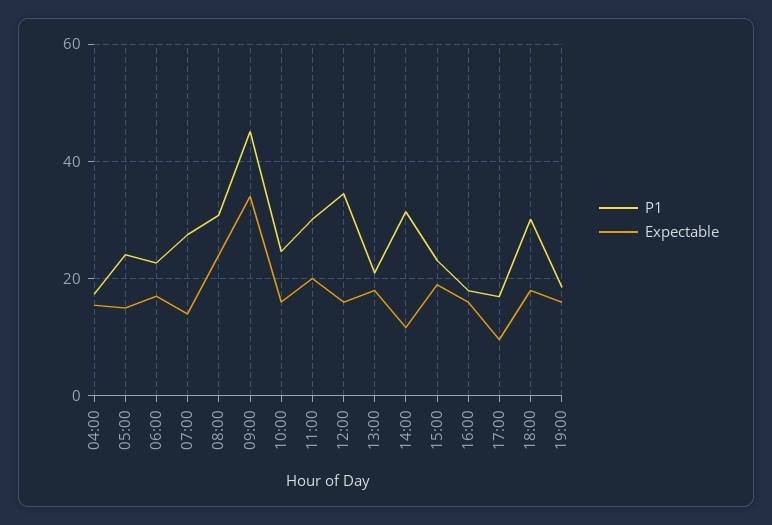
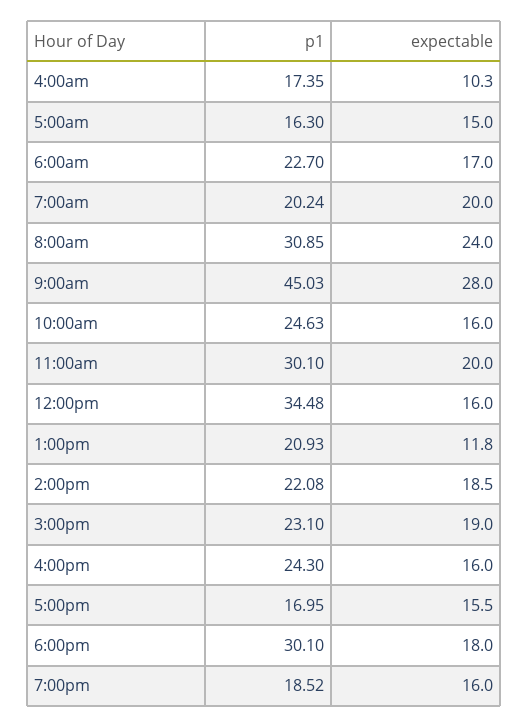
  {
    "P1": {
      "04:00": 17.35,
-     "05:00": 24,
+     "05:00": 16.3,
      "06:00": 22.7,
-     "07:00": 28,
+     "07:00": 20.24,
      "08:00": 30.85,
      "09:00": 45.03,
      "10:00": 24.63,
      "11:00": 30.1,
      "12:00": 34.48,
      "13:00": 20.93,
-     "14:00": 32,
+     "14:00": 22.08,
      "15:00": 23.1,
-     "16:00": 18,
+     "16:00": 24.3,
      "17:00": 16.95,
      "18:00": 30.1,
      "19:00": 18.52
    },
    "Expectable": {
-     "04:00": 16,
+     "04:00": 10.3,
      "05:00": 15,
      "06:00": 17,
-     "07:00": 14,
+     "07:00": 20,
      "08:00": 24,
-     "09:00": 34,
+     "09:00": 28,
      "10:00": 16,
      "11:00": 20,
      "12:00": 16,
-     "13:00": 18,
+     "13:00": 11.8,
-     "14:00": 12,
+     "14:00": 18.5,
      "15:00": 19,
      "16:00": 16,
-     "17:00": 10,
+     "17:00": 15.5,
      "18:00": 18,
      "19:00": 16
    }
  }

